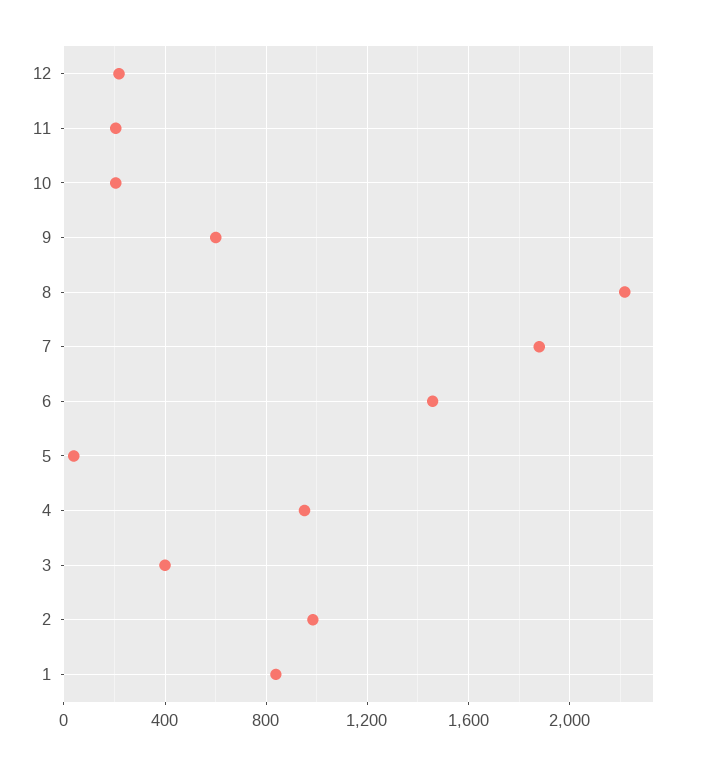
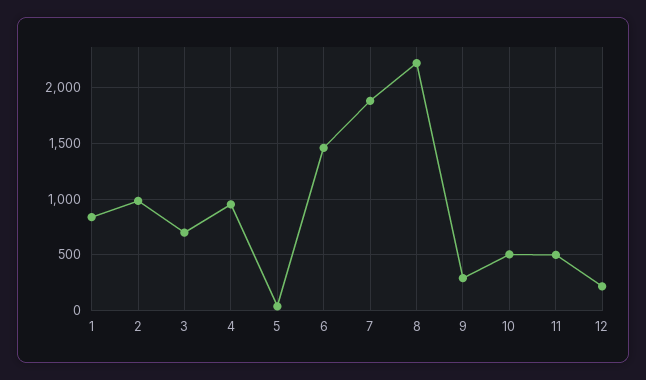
  {
    "12": 200,
-   "11": 200,
+   "11": 500,
-   "10": 200,
+   "10": 500,
-   "9": 600,
+   "9": 300,
    "8": 2200,
    "7": 1900,
    "6": 1450,
    "5": 50,
    "4": 950,
-   "3": 400,
+   "3": 700,
    "2": 1000,
    "1": 850
  }

